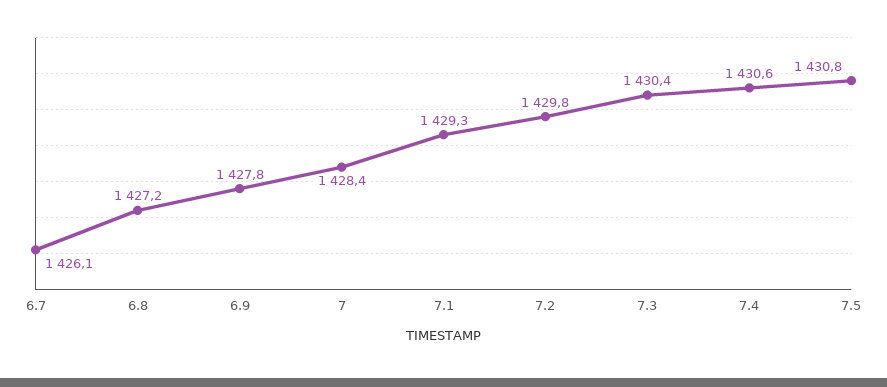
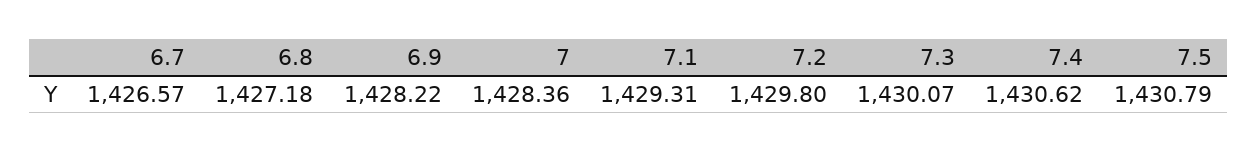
  {
-   "6.7": 1426.1,
+   "6.7": 1426.57,
    "6.8": 1427.18,
-   "6.9": 1427.8,
+   "6.9": 1428.22,
    "7": 1428.36,
    "7.1": 1429.31,
    "7.2": 1429.8,
-   "7.3": 1430.4,
+   "7.3": 1430.07,
    "7.4": 1430.62,
    "7.5": 1430.79
  }

